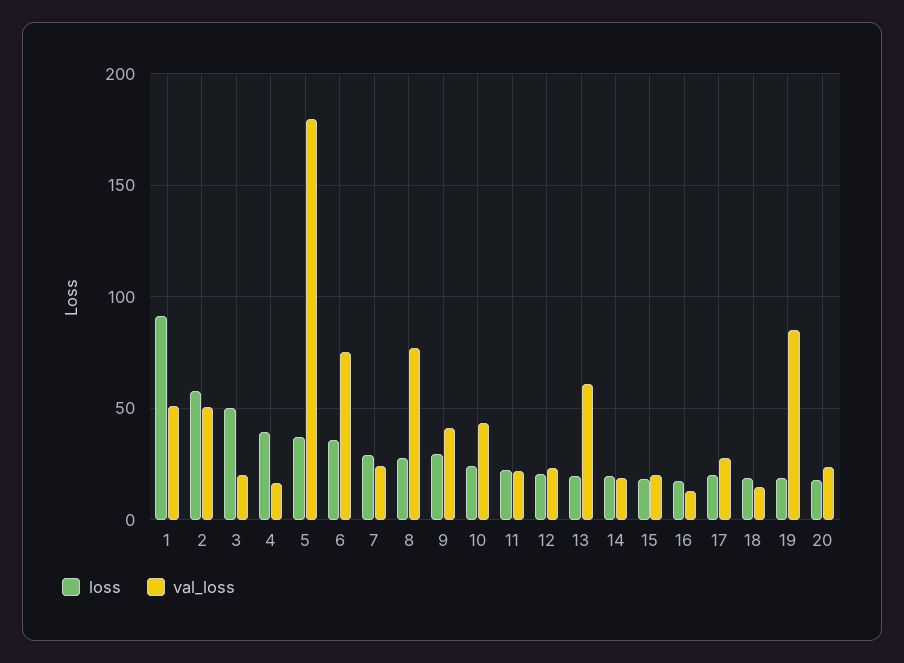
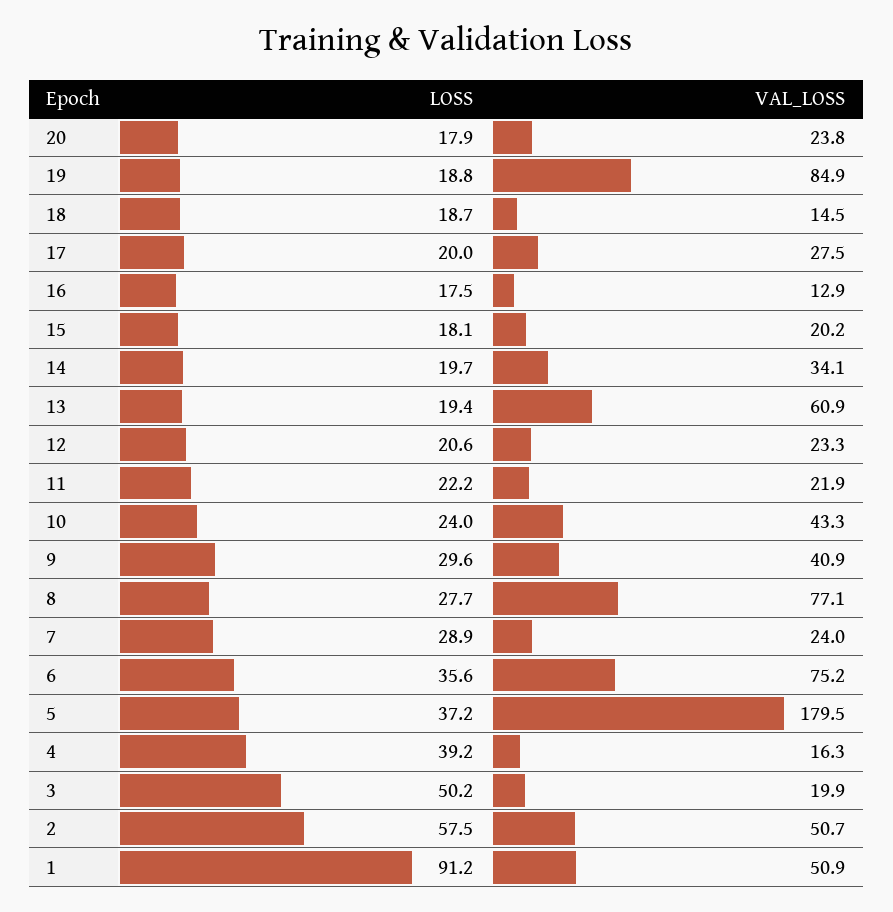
  {
    "loss": {
      "1": 91.2,
      "2": 57.5,
      "3": 50.2,
      "4": 39.2,
      "5": 37.2,
      "6": 35.6,
      "7": 28.9,
      "8": 27.7,
      "9": 29.6,
      "10": 24,
      "11": 22.2,
      "12": 20.6,
      "13": 19.4,
      "14": 19.7,
      "15": 18.1,
      "16": 17.5,
      "17": 20,
      "18": 18.7,
      "19": 18.8,
      "20": 17.9
    },
    "val_loss": {
      "1": 50.9,
      "2": 50.7,
      "3": 19.9,
      "4": 16.3,
      "5": 179.5,
      "6": 75.2,
      "7": 24,
      "8": 77.1,
      "9": 40.9,
      "10": 43.3,
      "11": 21.9,
      "12": 23.3,
      "13": 60.9,
-     "14": 20,
+     "14": 34.1,
      "15": 20.2,
      "16": 12.9,
      "17": 27.5,
      "18": 14.5,
      "19": 84.9,
      "20": 23.8
    }
  }

